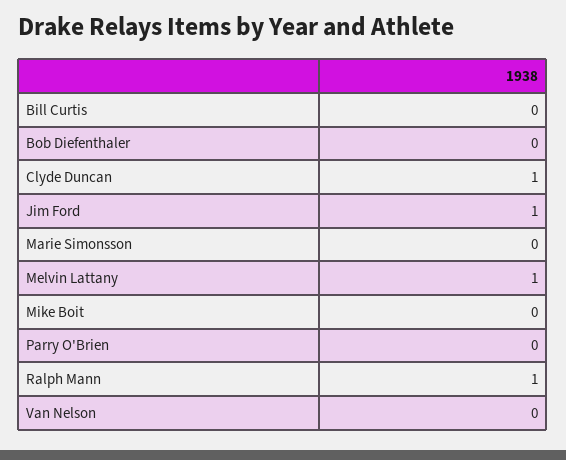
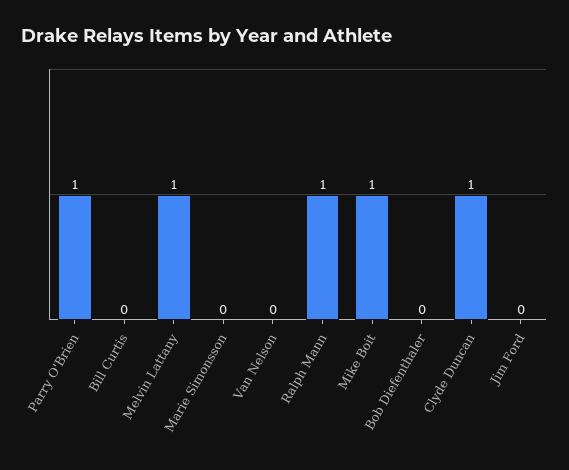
  {
    "Bill Curtis": 0,
    "Bob Diefenthaler": 0,
    "Clyde Duncan": 1,
-   "Jim Ford": 1,
+   "Jim Ford": 0,
    "Marie Simonsson": 0,
    "Melvin Lattany": 1,
-   "Mike Boit": 0,
+   "Mike Boit": 1,
-   "Parry O'Brien": 0,
+   "Parry O'Brien": 1,
    "Ralph Mann": 1,
    "Van Nelson": 0
  }

